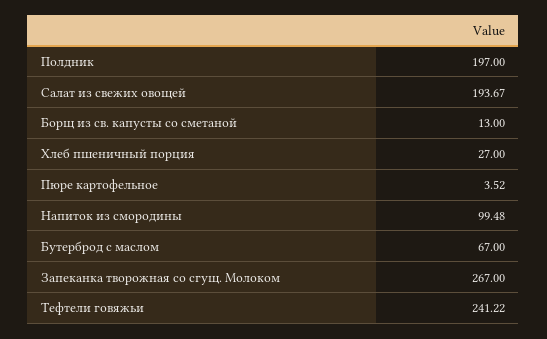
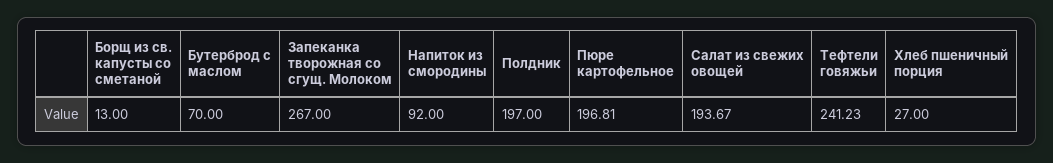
  {
    "Полдник": 197,
    "Салат из свежих овощей": 193.67,
    "Борщ из св. капусты со сметаной": 13,
    "Хлеб пшеничный порция": 27,
-   "Пюре картофельное": 3.52,
+   "Пюре картофельное": 196.81,
-   "Напиток из смородины": 99.48,
+   "Напиток из смородины": 92,
-   "Бутерброд с маслом": 67,
+   "Бутерброд с маслом": 70,
    "Запеканка творожная со сгущ. Молоком": 267,
-   "Тефтели говяжьи": 241.22
+   "Тефтели говяжьи": 241.23
  }

